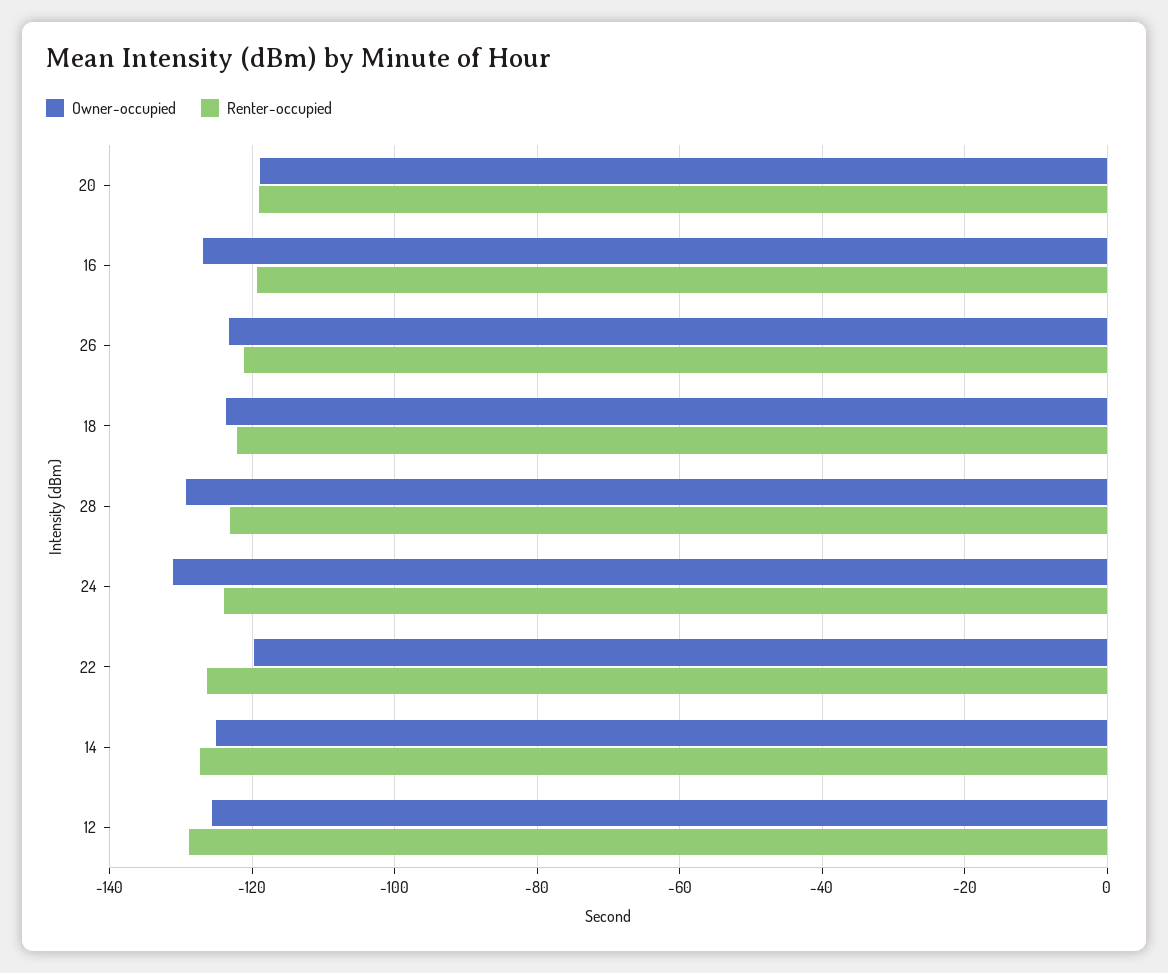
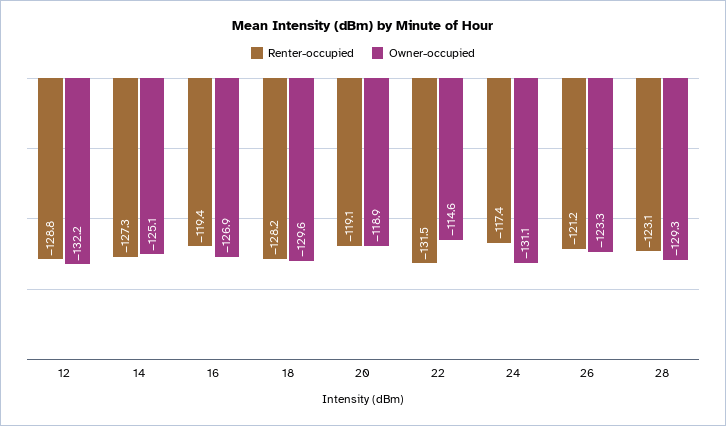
  {
    "Owner-occupied": {
      "20": -118.9,
      "16": -126.9,
      "26": -123.3,
-     "18": -124,
+     "18": -129.6,
      "28": -129.3,
      "24": -131.1,
-     "22": -120,
+     "22": -114.6,
      "14": -125.1,
-     "12": -126
+     "12": -132.2
    },
    "Renter-occupied": {
      "20": -119.1,
      "16": -119.4,
      "26": -121.2,
-     "18": -122,
+     "18": -128.2,
      "28": -123.1,
-     "24": -124,
+     "24": -117.4,
-     "22": -126,
+     "22": -131.5,
      "14": -127.3,
      "12": -128.8
    }
  }

